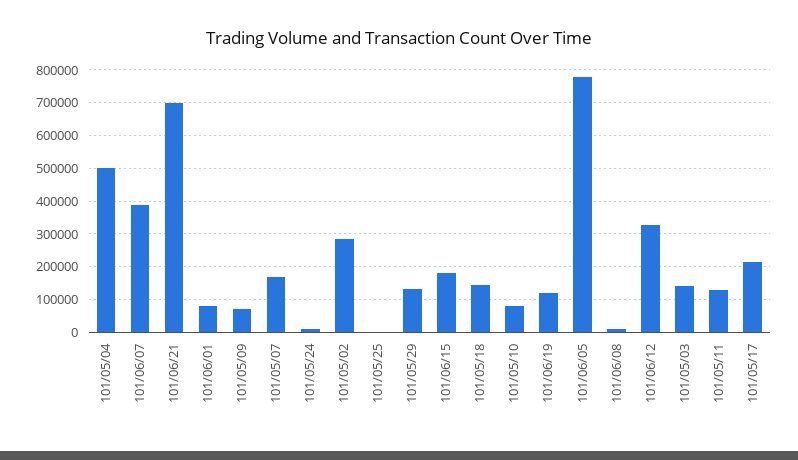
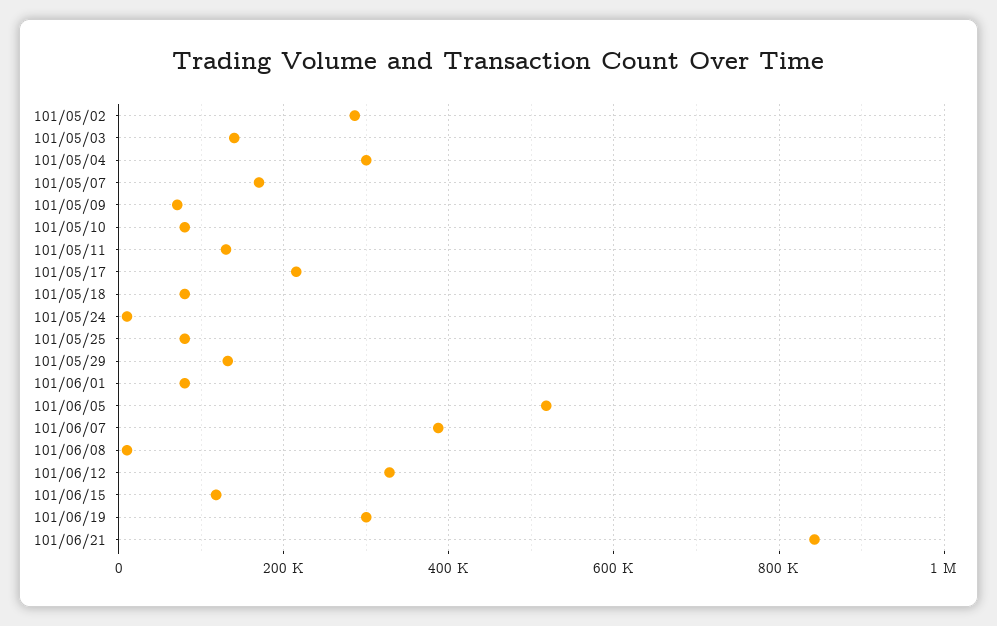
  {
-   "101/05/04": 500000,
+   "101/05/04": 300000,
    "101/06/07": 380000,
-   "101/06/21": 700000,
+   "101/06/21": 840000,
    "101/06/01": 80000,
    "101/05/09": 80000,
    "101/05/07": 180000,
    "101/05/24": 20000,
    "101/05/02": 280000,
-   "101/05/25": 0,
+   "101/05/25": 80000,
    "101/05/29": 140000,
-   "101/06/15": 180000,
+   "101/06/15": 120000,
-   "101/05/18": 140000,
+   "101/05/18": 80000,
    "101/05/10": 80000,
-   "101/06/19": 120000,
+   "101/06/19": 300000,
-   "101/06/05": 780000,
+   "101/06/05": 520000,
    "101/06/08": 20000,
    "101/06/12": 320000,
    "101/05/03": 140000,
    "101/05/11": 140000,
    "101/05/17": 220000
  }

